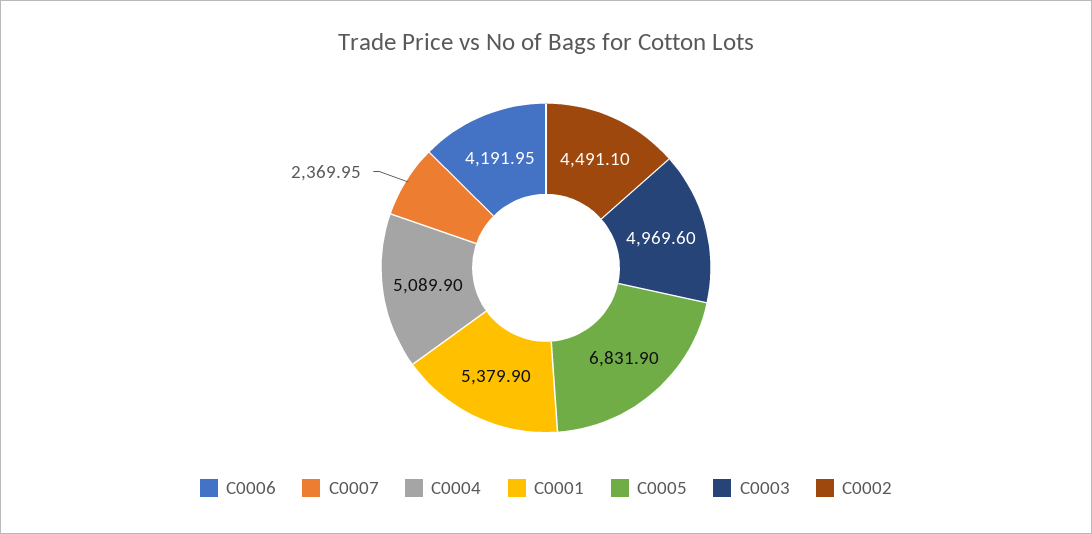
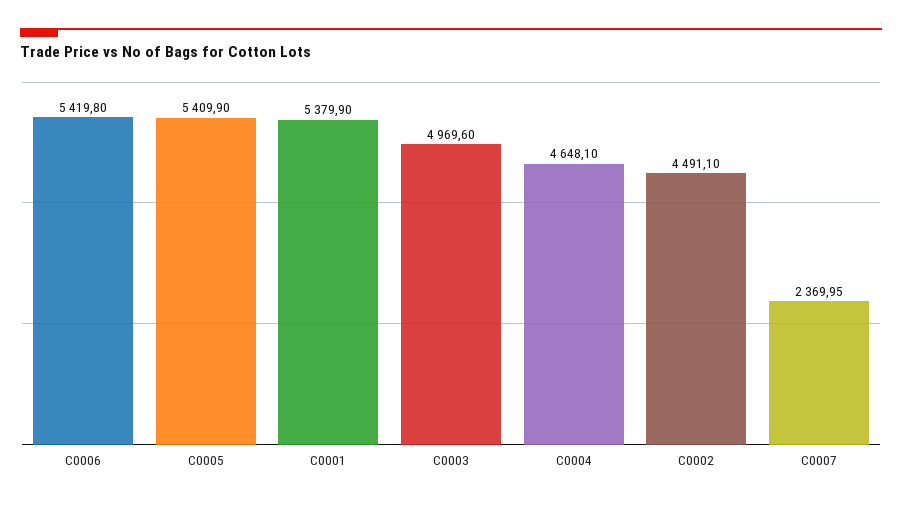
  {
-   "C0006": 4191.95,
+   "C0006": 5419.8,
    "C0007": 2369.95,
-   "C0004": 5089.9,
+   "C0004": 4648.1,
    "C0001": 5379.9,
-   "C0005": 6831.9,
+   "C0005": 5409.9,
    "C0003": 4969.6,
    "C0002": 4491.1
  }

